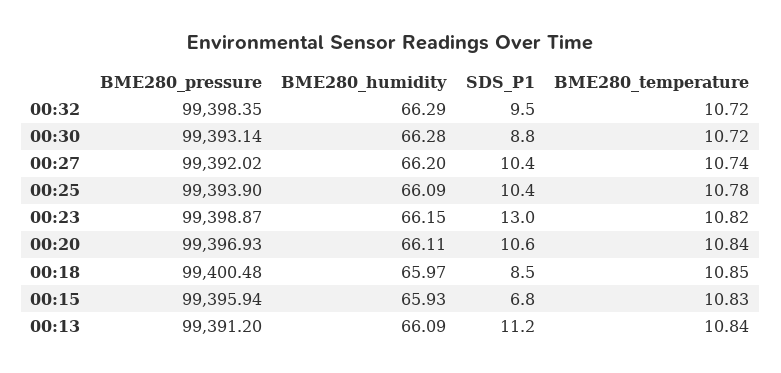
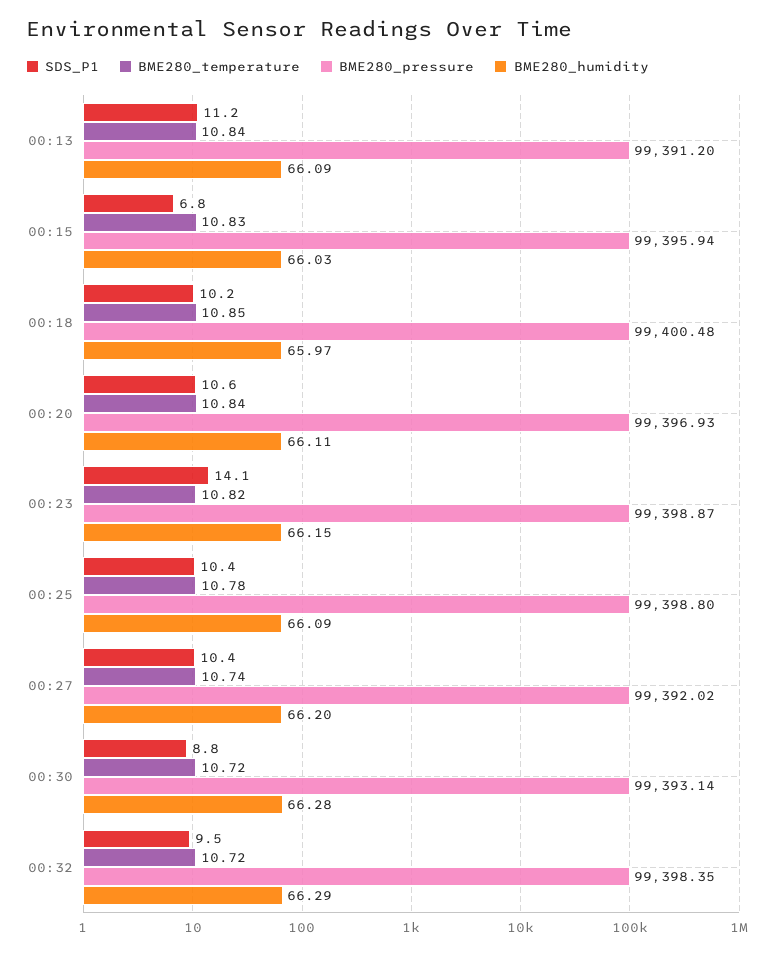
  {
    "BME280_pressure": {
      "00:32": 99398.35,
      "00:30": 99393.14,
      "00:27": 99392.02,
-     "00:25": 99393.9,
+     "00:25": 99398.8,
      "00:23": 99398.87,
      "00:20": 99396.93,
      "00:18": 99400.48,
      "00:15": 99395.94,
      "00:13": 99391.2
    },
    "BME280_humidity": {
      "00:32": 66.29,
      "00:30": 66.28,
      "00:27": 66.2,
      "00:25": 66.09,
      "00:23": 66.15,
      "00:20": 66.11,
      "00:18": 65.97,
-     "00:15": 65.93,
+     "00:15": 66.03,
      "00:13": 66.09
    },
    "SDS_P1": {
      "00:32": 9.5,
      "00:30": 8.8,
      "00:27": 10.4,
      "00:25": 10.4,
-     "00:23": 13,
+     "00:23": 14.1,
      "00:20": 10.6,
-     "00:18": 8.5,
+     "00:18": 10.2,
      "00:15": 6.8,
      "00:13": 11.2
    },
    "BME280_temperature": {
      "00:32": 10.72,
      "00:30": 10.72,
      "00:27": 10.74,
      "00:25": 10.78,
      "00:23": 10.82,
      "00:20": 10.84,
      "00:18": 10.85,
      "00:15": 10.83,
      "00:13": 10.84
    }
  }

